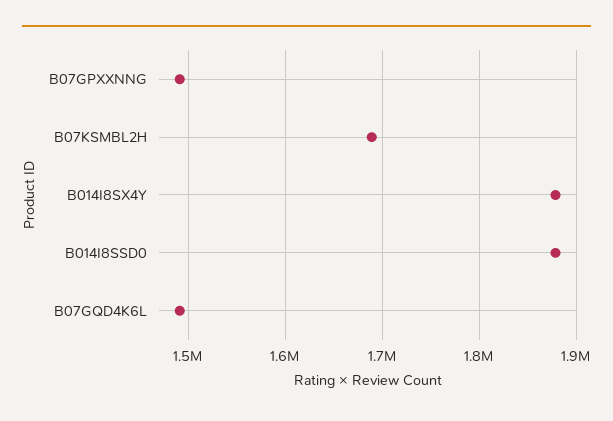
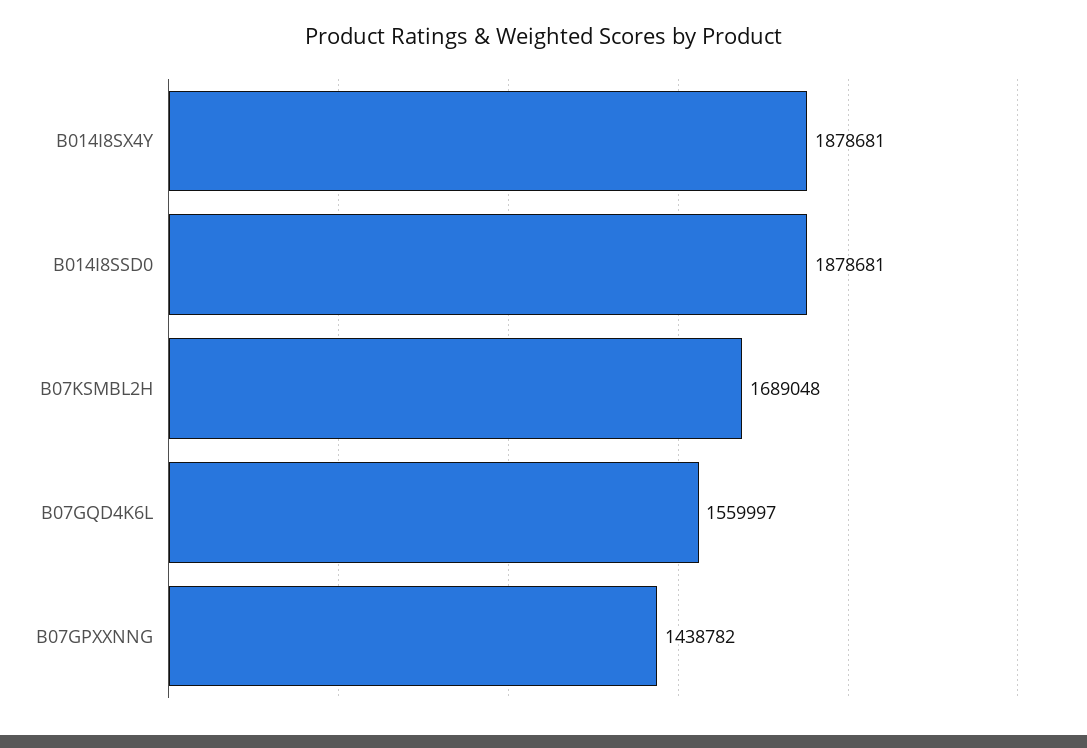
  {
-   "B07GPXXNNG": 1490000,
+   "B07GPXXNNG": 1438782,
    "B07KSMBL2H": 1689048,
    "B014I8SX4Y": 1878681,
    "B014I8SSD0": 1878681,
-   "B07GQD4K6L": 1490000
+   "B07GQD4K6L": 1559997
  }

